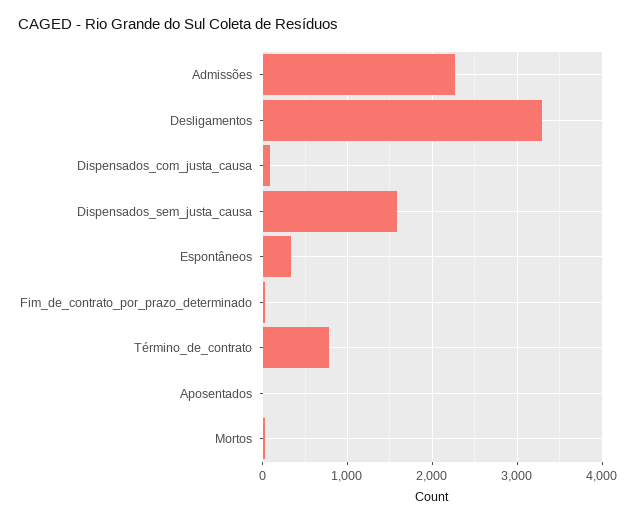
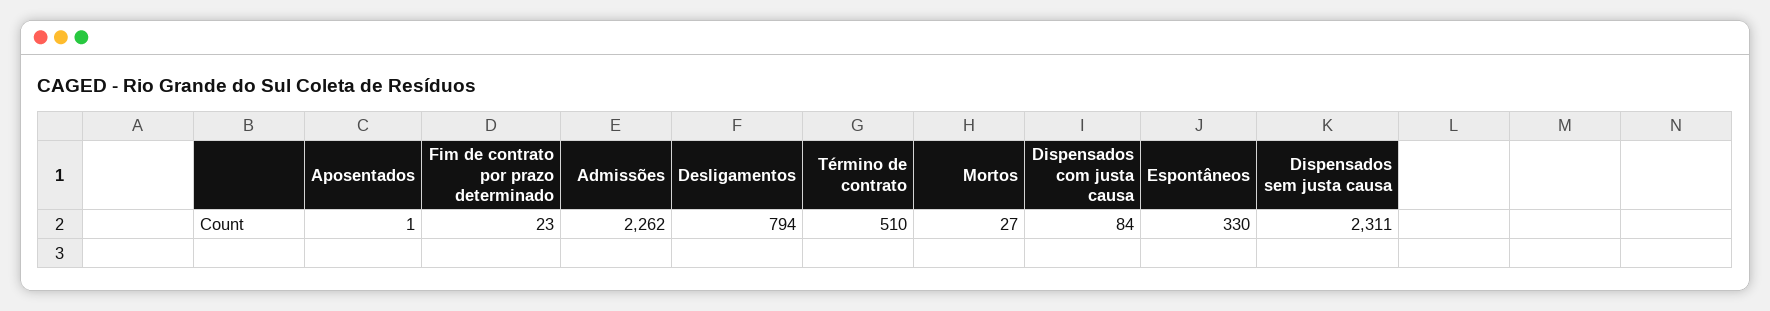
  {
    "Admissões": 2262,
-   "Desligamentos": 3300,
+   "Desligamentos": 794,
    "Dispensados_com_justa_causa": 84,
-   "Dispensados_sem_justa_causa": 1600,
+   "Dispensados_sem_justa_causa": 2311,
    "Espontâneos": 330,
    "Fim_de_contrato_por_prazo_determinado": 23,
-   "Término_de_contrato": 800,
+   "Término_de_contrato": 510,
    "Aposentados": 1,
    "Mortos": 27
  }

